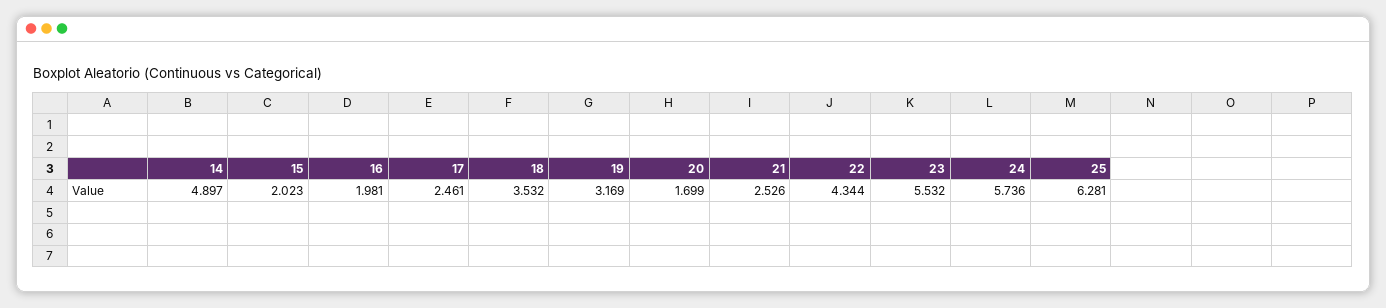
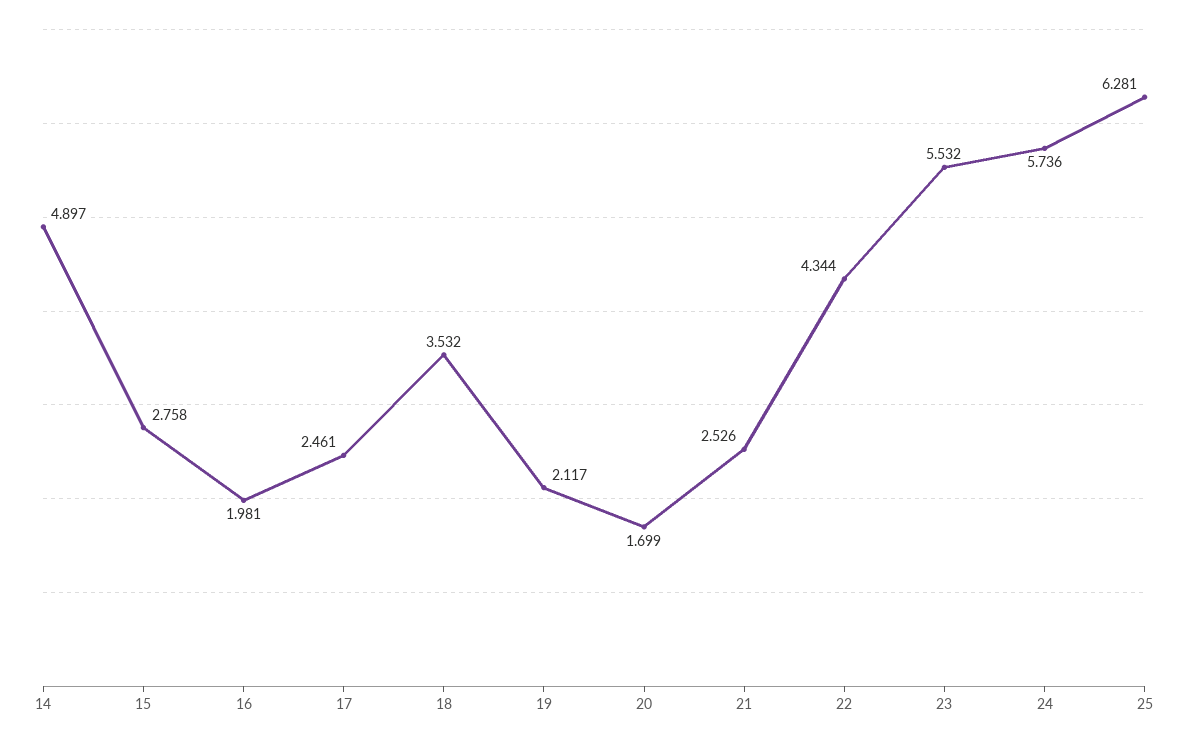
  {
    "14": 4.897,
-   "15": 2.023,
+   "15": 2.758,
    "16": 1.981,
    "17": 2.461,
    "18": 3.532,
-   "19": 3.169,
+   "19": 2.117,
    "20": 1.699,
    "21": 2.526,
    "22": 4.344,
    "23": 5.532,
    "24": 5.736,
    "25": 6.281
  }

